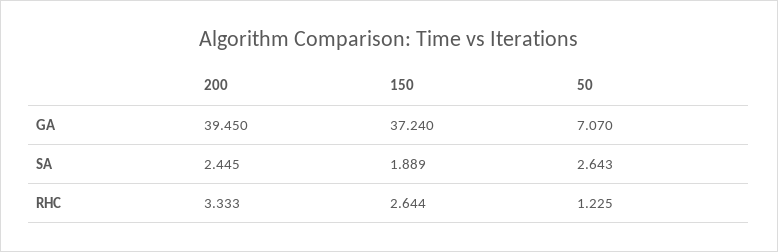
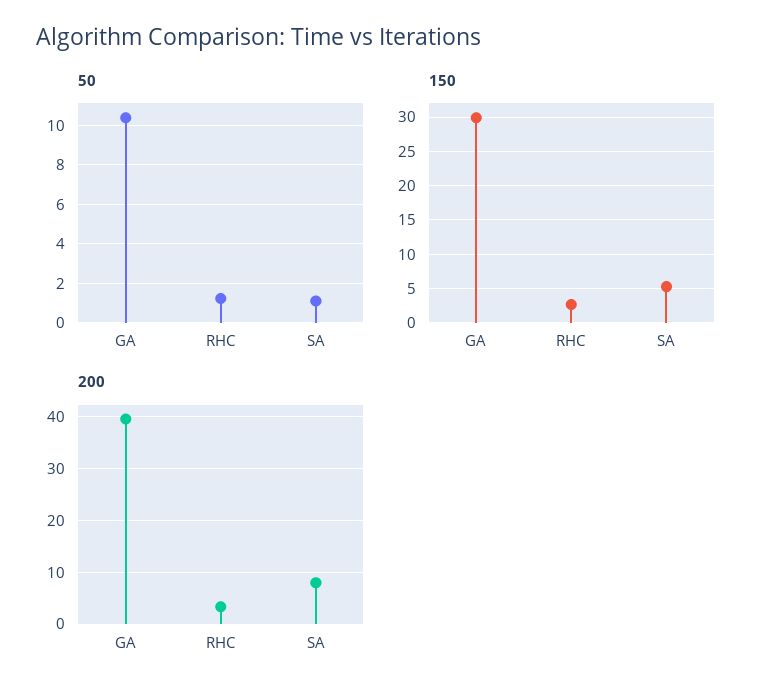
  {
    "200": {
      "GA": 39.45,
-     "SA": 2.445,
+     "SA": 8,
      "RHC": 3.333
    },
    "150": {
-     "GA": 37.24,
+     "GA": 30,
-     "SA": 1.889,
+     "SA": 5,
      "RHC": 2.644
    },
    "50": {
-     "GA": 7.07,
+     "GA": 10.5,
-     "SA": 2.643,
+     "SA": 1,
      "RHC": 1.225
    }
  }

